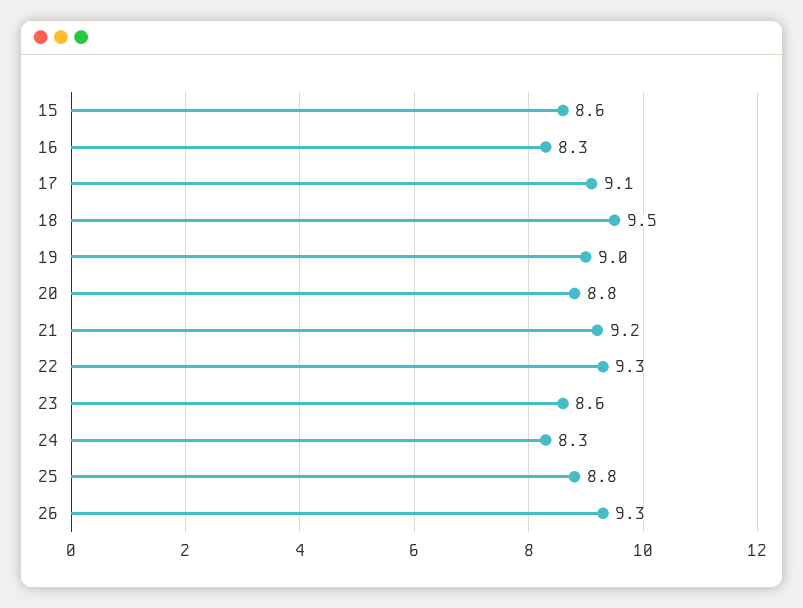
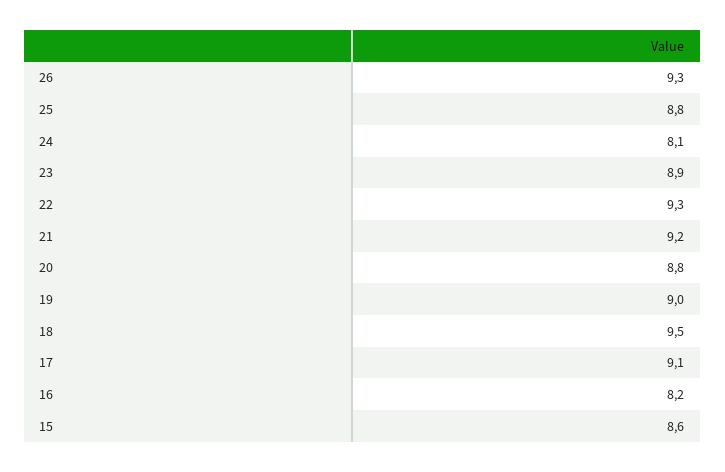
  {
    "15": 8.6,
-   "16": 8.3,
+   "16": 8.2,
    "17": 9.1,
    "18": 9.5,
    "19": 9,
    "20": 8.8,
    "21": 9.2,
    "22": 9.3,
-   "23": 8.6,
+   "23": 8.9,
-   "24": 8.3,
+   "24": 8.1,
    "25": 8.8,
    "26": 9.3
  }

